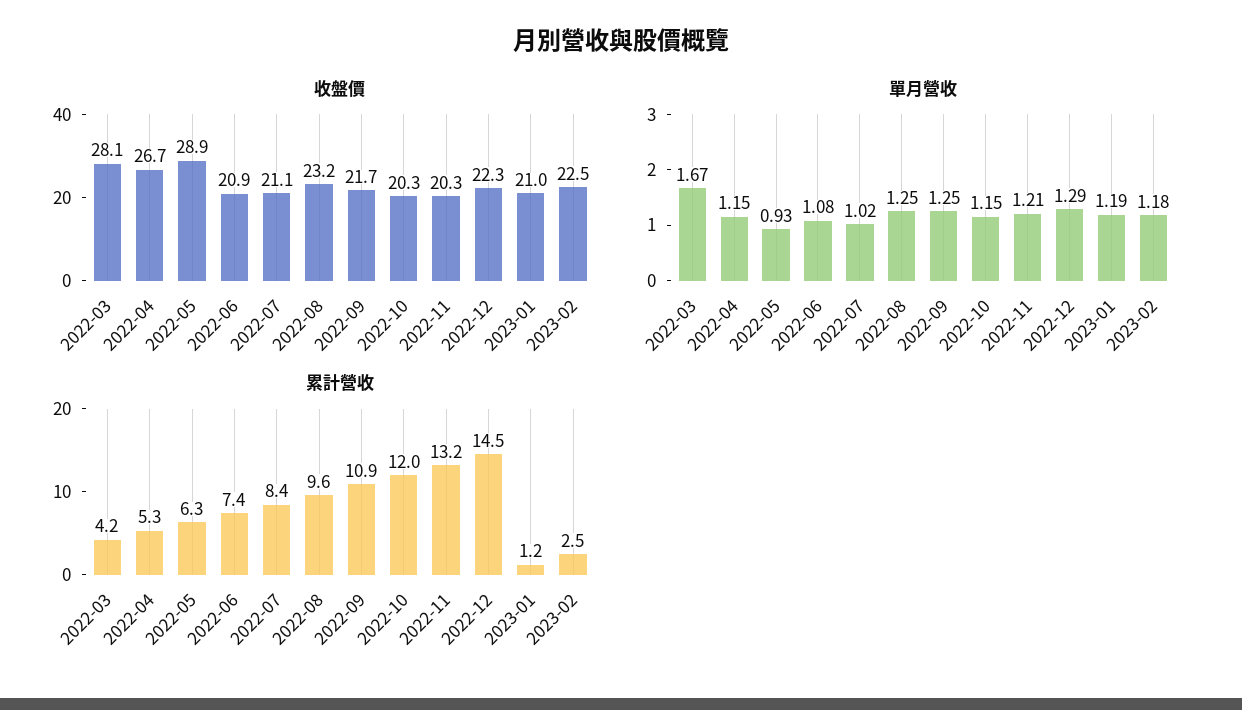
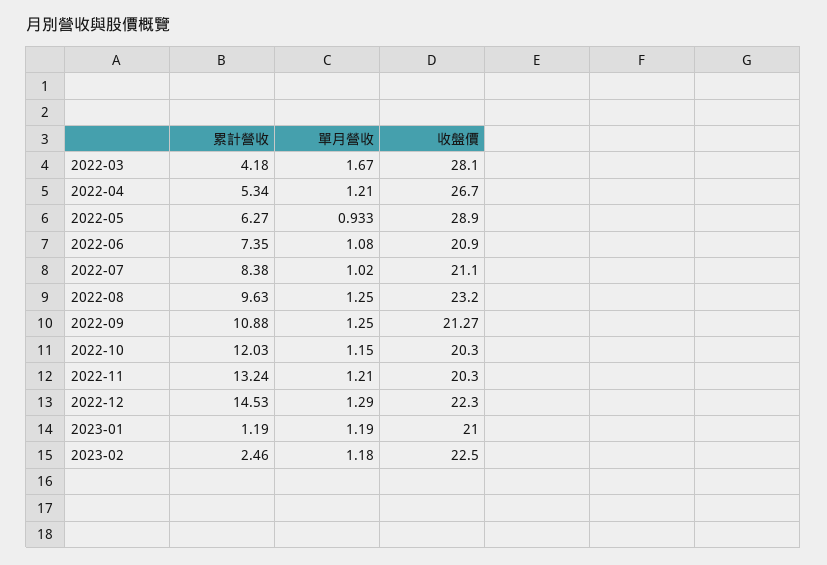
  {
    "收盤價": {
      "2022-03": 28.1,
      "2022-04": 26.7,
      "2022-05": 28.9,
      "2022-06": 20.9,
      "2022-07": 21.1,
      "2022-08": 23.2,
-     "2022-09": 21.7,
+     "2022-09": 21.27,
      "2022-10": 20.3,
      "2022-11": 20.3,
      "2022-12": 22.3,
      "2023-01": 21,
      "2023-02": 22.5
    },
    "單月營收": {
      "2022-03": 1.67,
-     "2022-04": 1.15,
+     "2022-04": 1.21,
      "2022-05": 0.933,
      "2022-06": 1.08,
      "2022-07": 1.02,
      "2022-08": 1.25,
      "2022-09": 1.25,
      "2022-10": 1.15,
      "2022-11": 1.21,
      "2022-12": 1.29,
      "2023-01": 1.19,
      "2023-02": 1.18
    },
    "累計營收": {
      "2022-03": 4.18,
      "2022-04": 5.34,
      "2022-05": 6.27,
      "2022-06": 7.35,
      "2022-07": 8.38,
      "2022-08": 9.63,
      "2022-09": 10.88,
      "2022-10": 12.03,
      "2022-11": 13.24,
      "2022-12": 14.53,
      "2023-01": 1.19,
      "2023-02": 2.46
    }
  }

